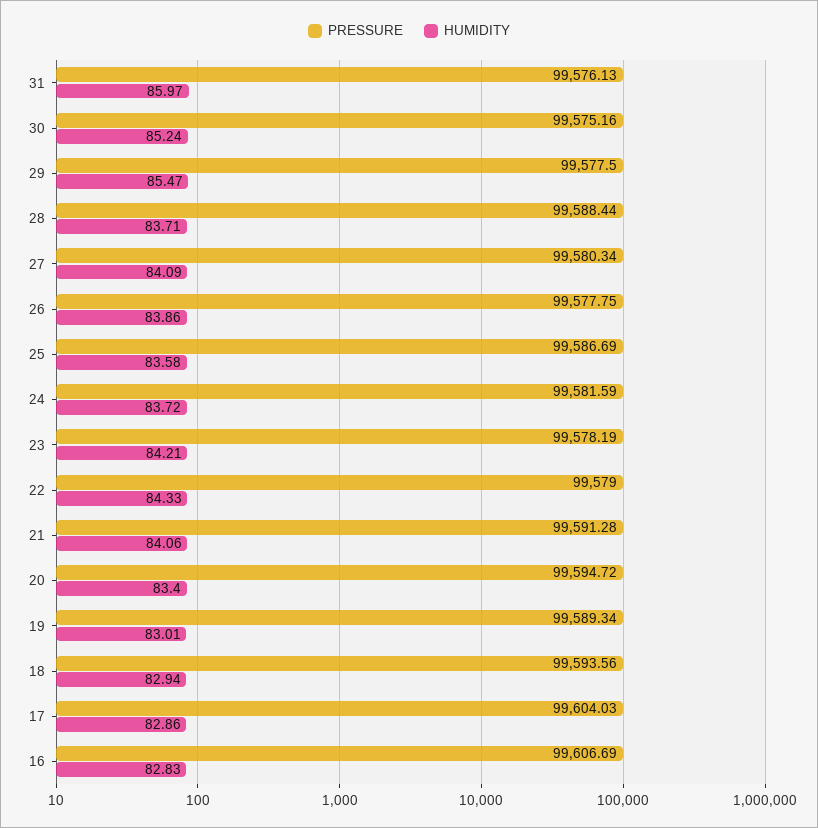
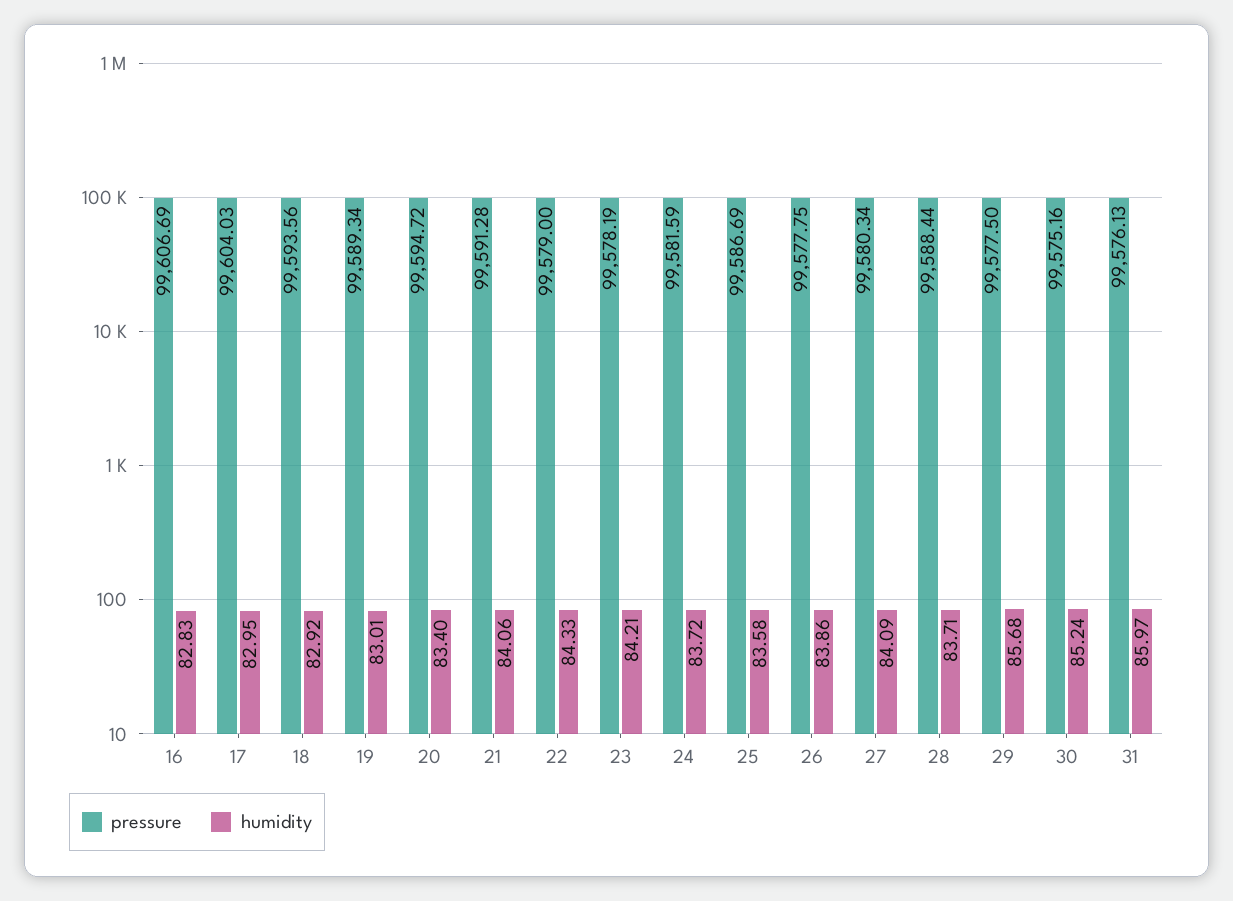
  {
    "PRESSURE": {
      "31": 99576.13,
      "30": 99575.16,
      "29": 99577.5,
      "28": 99588.44,
      "27": 99580.34,
      "26": 99577.75,
      "25": 99586.69,
      "24": 99581.59,
      "23": 99578.19,
      "22": 99579,
      "21": 99591.28,
      "20": 99594.72,
      "19": 99589.34,
      "18": 99593.56,
      "17": 99604.03,
      "16": 99606.69
    },
    "HUMIDITY": {
      "31": 85.97,
      "30": 85.24,
-     "29": 85.47,
+     "29": 85.68,
      "28": 83.71,
      "27": 84.09,
      "26": 83.86,
      "25": 83.58,
      "24": 83.72,
      "23": 84.21,
      "22": 84.33,
      "21": 84.06,
      "20": 83.4,
      "19": 83.01,
-     "18": 82.94,
+     "18": 82.92,
-     "17": 82.86,
+     "17": 82.95,
      "16": 82.83
    }
  }

